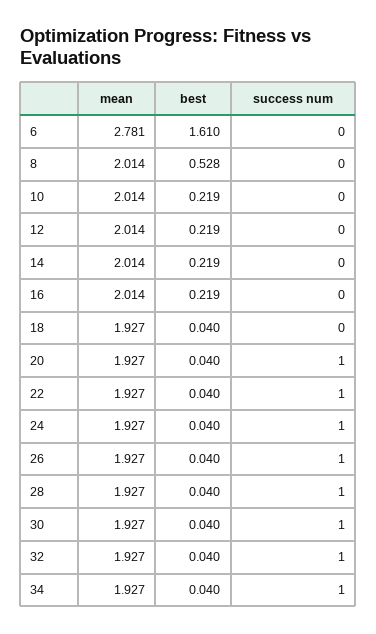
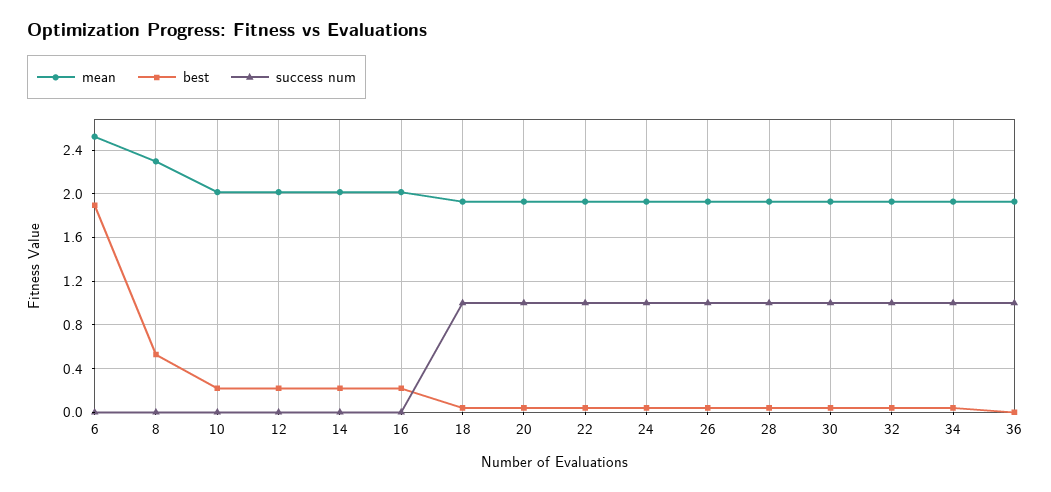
  {
    "mean": {
-     "6": 2.781,
+     "6": 2.5,
-     "8": 2.014,
+     "8": 2.3,
      "10": 2.014,
      "12": 2.014,
      "14": 2.014,
      "16": 2.014,
      "18": 1.927,
      "20": 1.927,
      "22": 1.927,
      "24": 1.927,
      "26": 1.927,
      "28": 1.927,
      "30": 1.927,
      "32": 1.927,
-     "34": 1.927
+     "34": 1.927,
+     "36": 1.9
    },
    "best": {
-     "6": 1.61,
+     "6": 1.9,
      "8": 0.528,
      "10": 0.219,
      "12": 0.219,
      "14": 0.219,
      "16": 0.219,
      "18": 0.04,
      "20": 0.04,
      "22": 0.04,
      "24": 0.04,
      "26": 0.04,
      "28": 0.04,
      "30": 0.04,
      "32": 0.04,
-     "34": 0.04
+     "34": 0.04,
+     "36": 0
    },
    "success num": {
      "6": 0,
      "8": 0,
      "10": 0,
      "12": 0,
      "14": 0,
      "16": 0,
-     "18": 0,
+     "18": 1,
      "20": 1,
      "22": 1,
      "24": 1,
      "26": 1,
      "28": 1,
      "30": 1,
      "32": 1,
-     "34": 1
+     "34": 1,
+     "36": 1
    }
  }

